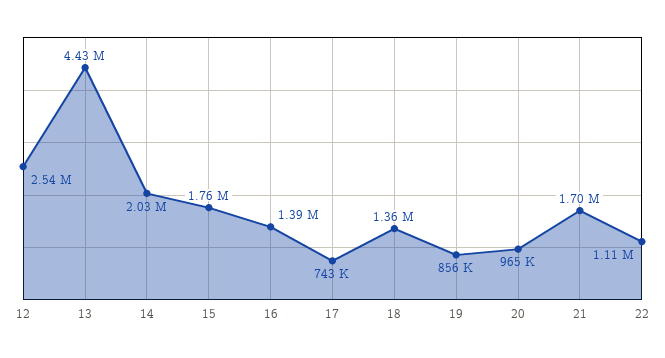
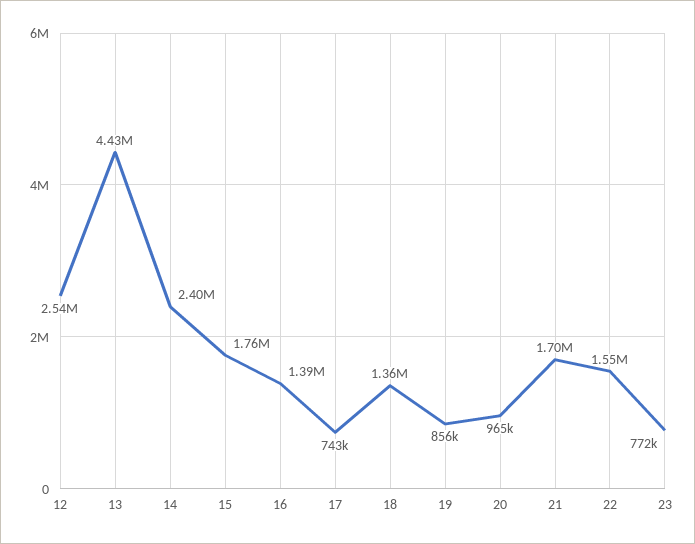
  {
    "12": 2540000,
    "13": 4430000,
-   "14": 2030000,
+   "14": 2400000,
    "15": 1760000,
    "16": 1390000,
    "17": 743000,
    "18": 1360000,
    "19": 856000,
    "20": 965000,
    "21": 1700000,
-   "22": 1110000
+   "22": 1550000,
+   "23": 772000
  }

